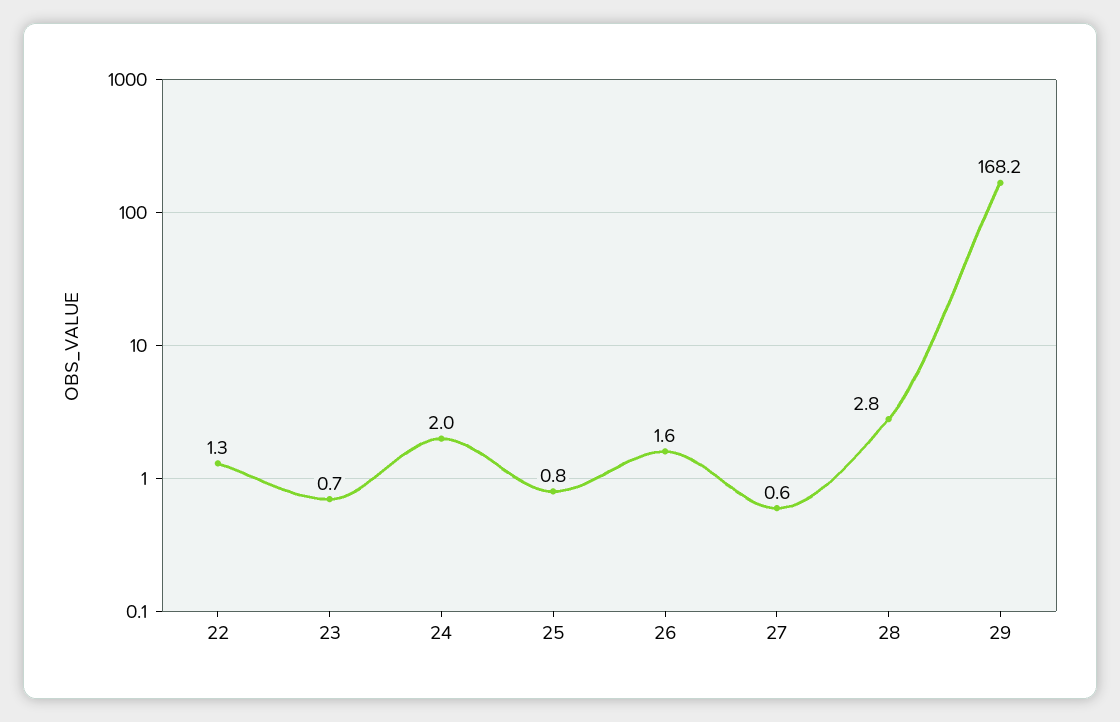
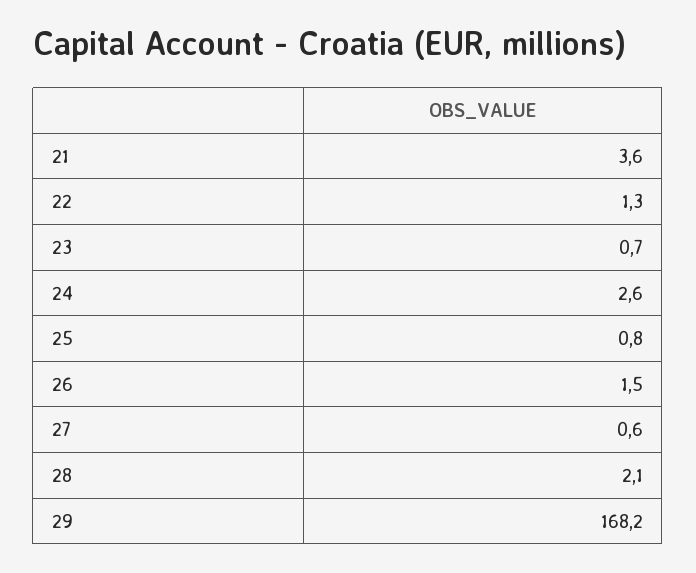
  {
    "22": 1.3,
    "23": 0.7,
-   "24": 2,
+   "24": 2.6,
    "25": 0.8,
-   "26": 1.6,
+   "26": 1.5,
    "27": 0.6,
-   "28": 2.8,
+   "28": 2.1,
-   "29": 168.2
+   "29": 168.2,
+   "21": 3.6
  }

